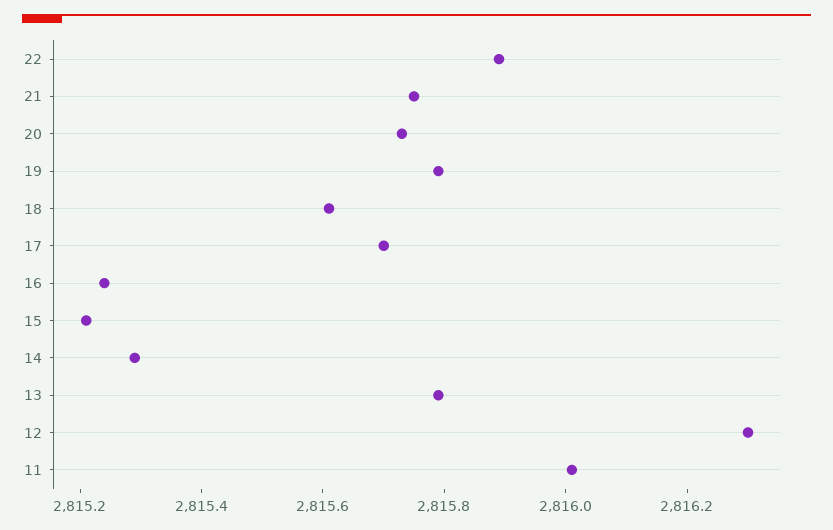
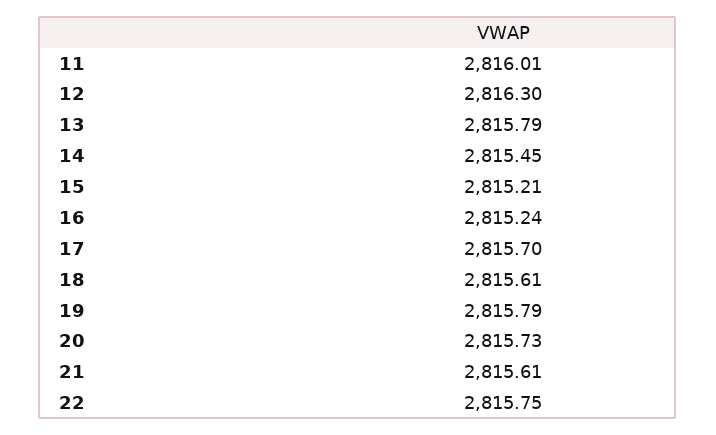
  {
-   "22": 2815.9,
+   "22": 2815.75,
-   "21": 2815.75,
+   "21": 2815.61,
    "20": 2815.73,
    "19": 2815.79,
    "18": 2815.61,
    "17": 2815.7,
    "16": 2815.24,
    "15": 2815.21,
-   "14": 2815.3,
+   "14": 2815.45,
    "13": 2815.79,
    "12": 2816.3,
    "11": 2816.01
  }

